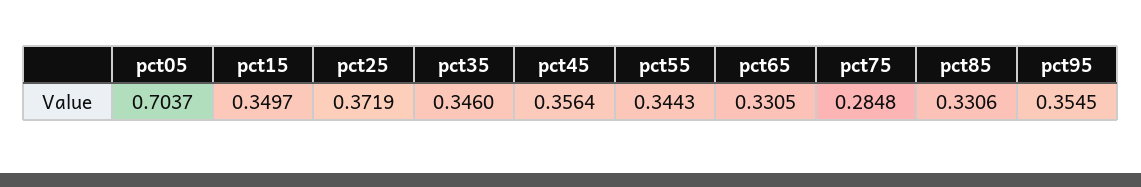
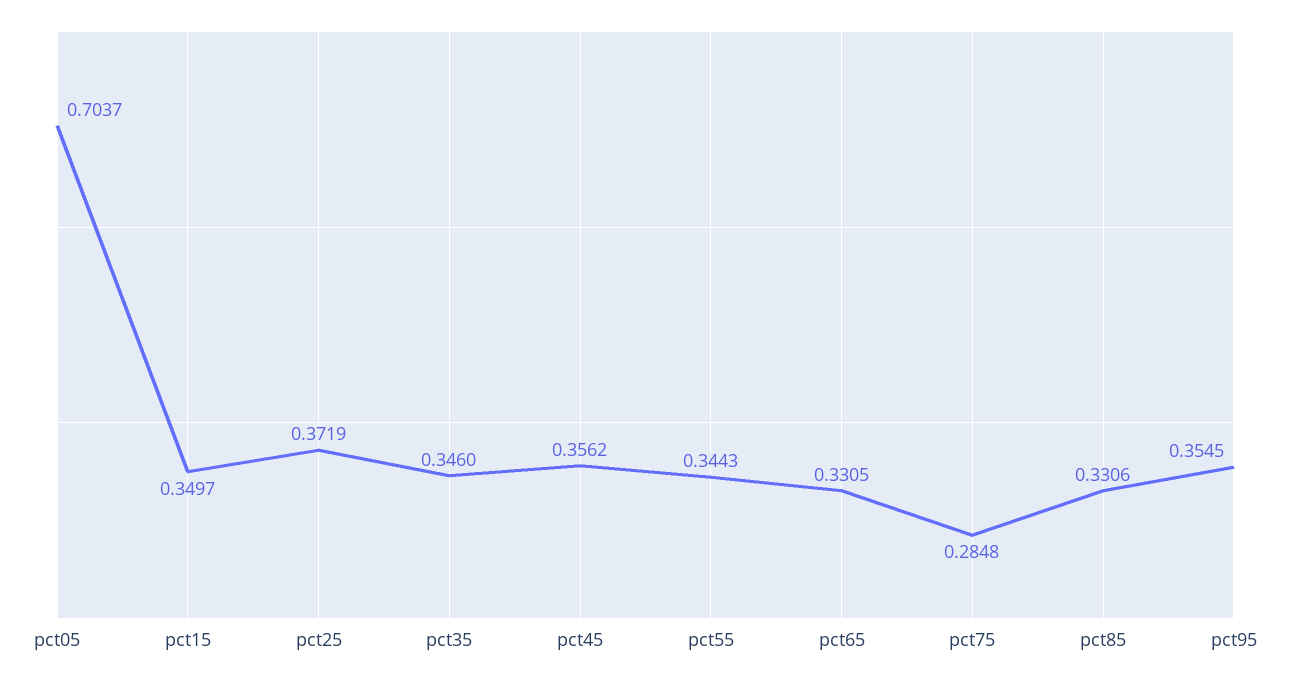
  {
    "pct05": 0.7037,
    "pct15": 0.3497,
    "pct25": 0.3719,
    "pct35": 0.346,
-   "pct45": 0.3564,
+   "pct45": 0.3562,
    "pct55": 0.3443,
    "pct65": 0.3305,
    "pct75": 0.2848,
    "pct85": 0.3306,
    "pct95": 0.3545
  }

